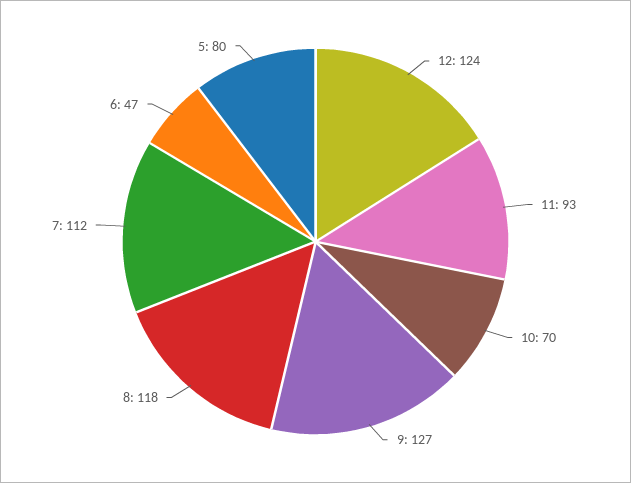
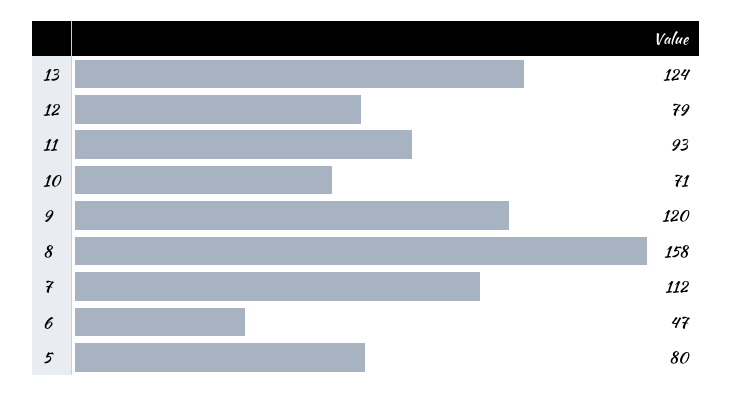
  {
-   "12": 124,
+   "12": 79,
    "11": 93,
-   "10": 70,
+   "10": 71,
-   "9": 127,
+   "9": 120,
-   "8": 118,
+   "8": 158,
    "7": 112,
    "6": 47,
-   "5": 80
+   "5": 80,
+   "13": 124
  }

